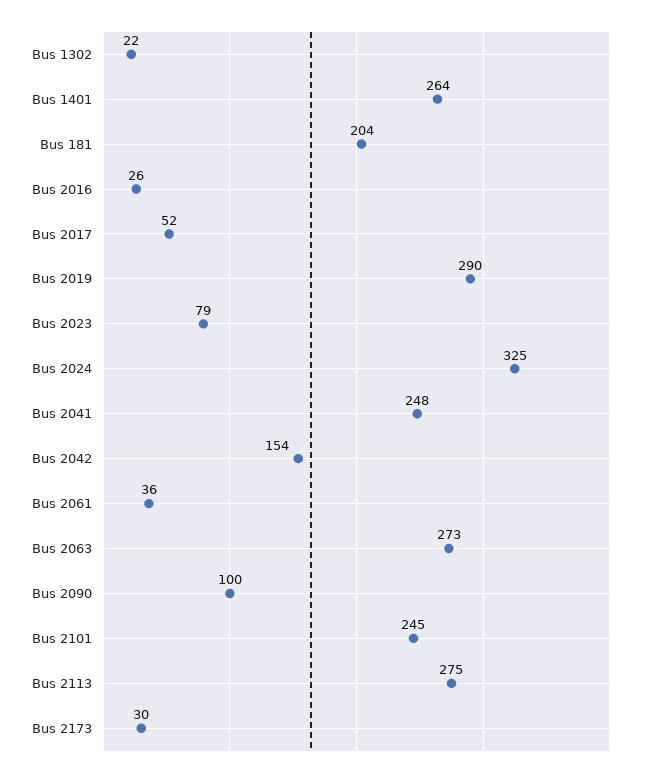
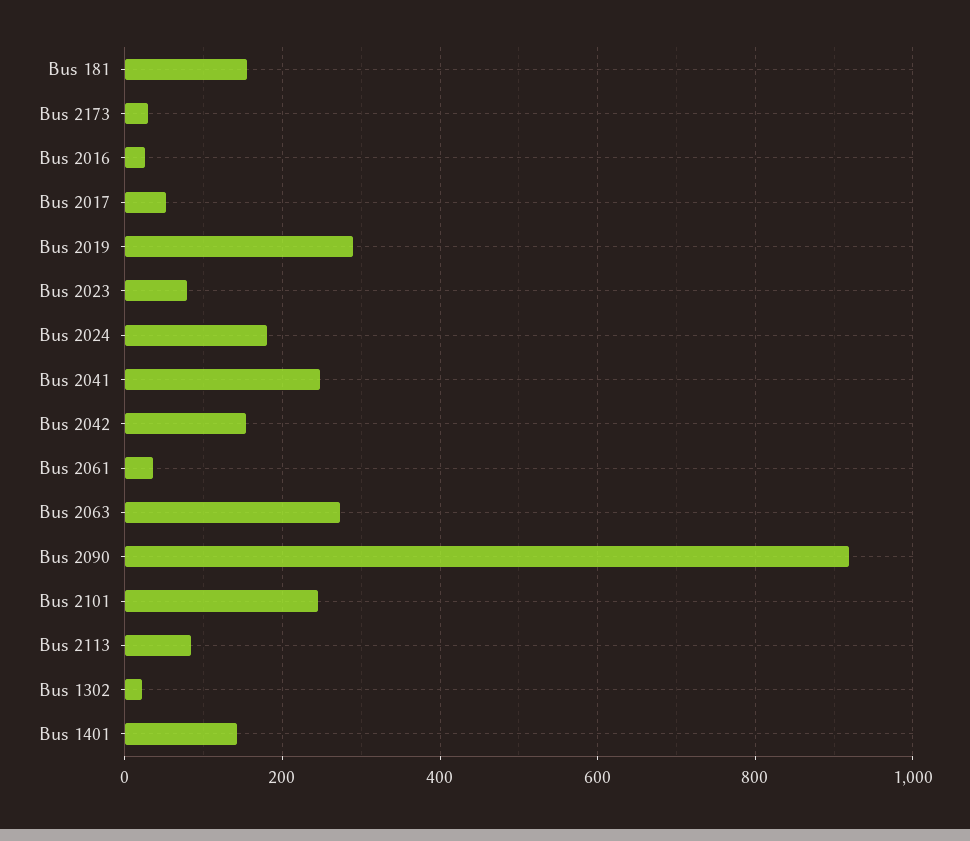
  {
    "Bus 1302": 22,
-   "Bus 1401": 264,
+   "Bus 1401": 140,
-   "Bus 181": 204,
+   "Bus 181": 160,
    "Bus 2016": 26,
    "Bus 2017": 52,
    "Bus 2019": 290,
    "Bus 2023": 79,
-   "Bus 2024": 325,
+   "Bus 2024": 180,
    "Bus 2041": 248,
    "Bus 2042": 154,
    "Bus 2061": 36,
    "Bus 2063": 273,
-   "Bus 2090": 100,
+   "Bus 2090": 920,
    "Bus 2101": 245,
-   "Bus 2113": 275,
+   "Bus 2113": 80,
    "Bus 2173": 30
  }

